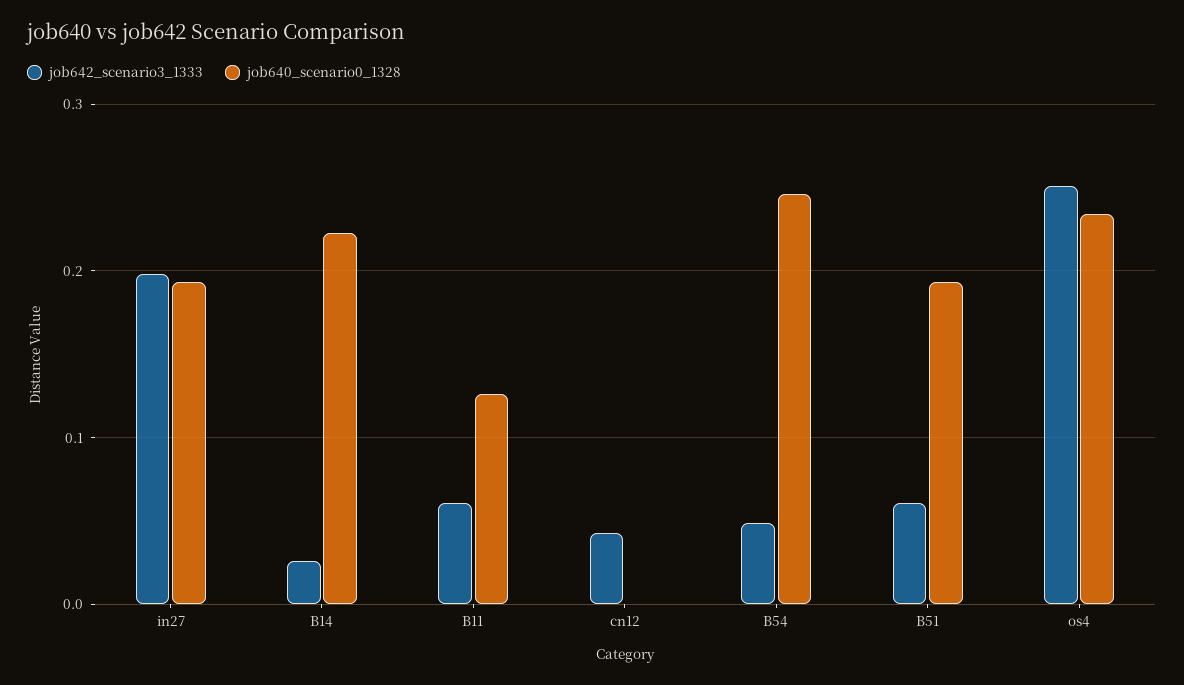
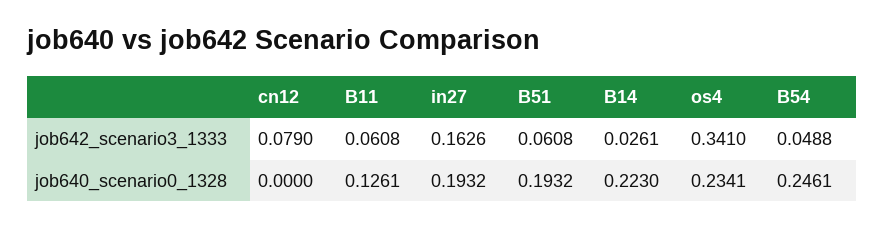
  {
    "job642_scenario3_1333": {
-     "in27": 0.2,
+     "in27": 0.1626,
      "B14": 0.0261,
      "B11": 0.0608,
-     "cn12": 0.04,
+     "cn12": 0.079,
      "B54": 0.0488,
      "B51": 0.0608,
-     "os4": 0.25
+     "os4": 0.341
    },
    "job640_scenario0_1328": {
      "in27": 0.1932,
      "B14": 0.223,
      "B11": 0.1261,
      "cn12": 0,
      "B54": 0.2461,
      "B51": 0.1932,
      "os4": 0.2341
    }
  }

